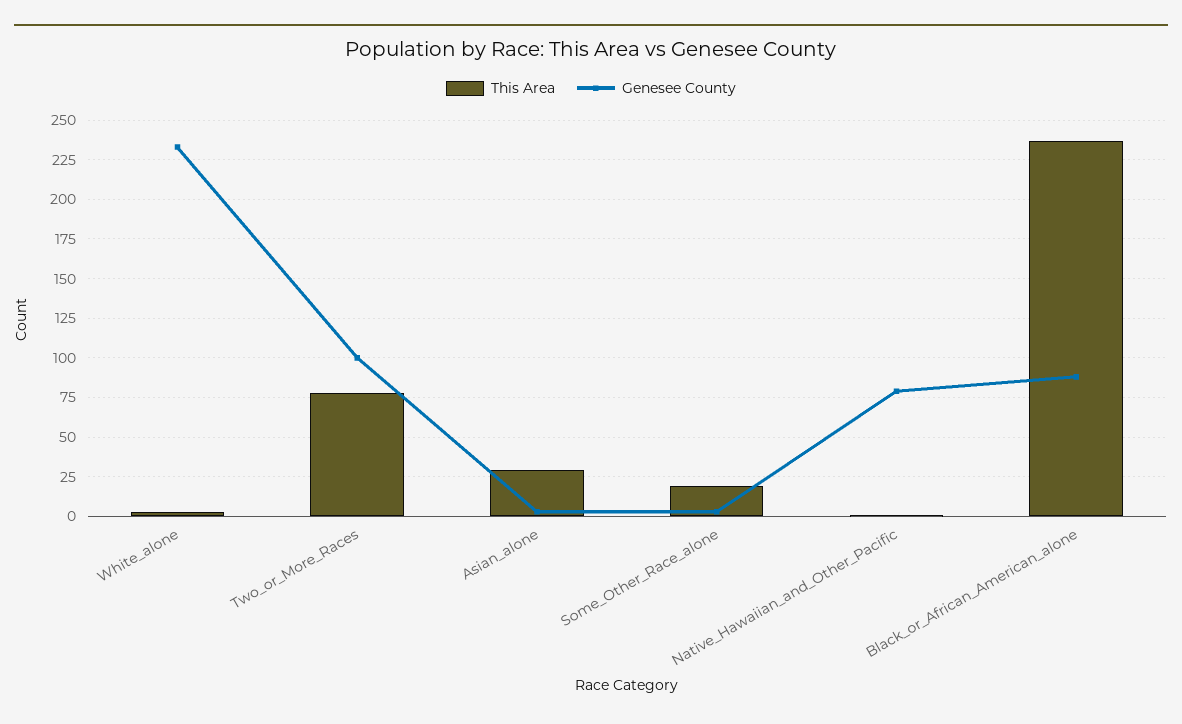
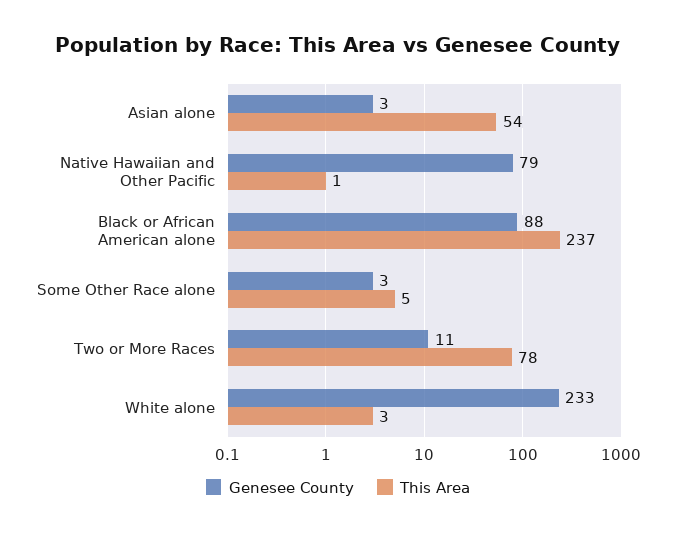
  {
    "This Area": {
      "White_alone": 3,
      "Two_or_More_Races": 78,
-     "Asian_alone": 30,
+     "Asian_alone": 54,
-     "Some_Other_Race_alone": 20,
+     "Some_Other_Race_alone": 5,
      "Native_Hawaiian_and_Other_Pacific": 1,
      "Black_or_African_American_alone": 237
    },
    "Genesee County": {
      "White_alone": 233,
-     "Two_or_More_Races": 100,
+     "Two_or_More_Races": 11,
      "Asian_alone": 3,
      "Some_Other_Race_alone": 3,
      "Native_Hawaiian_and_Other_Pacific": 79,
      "Black_or_African_American_alone": 88
    }
  }

